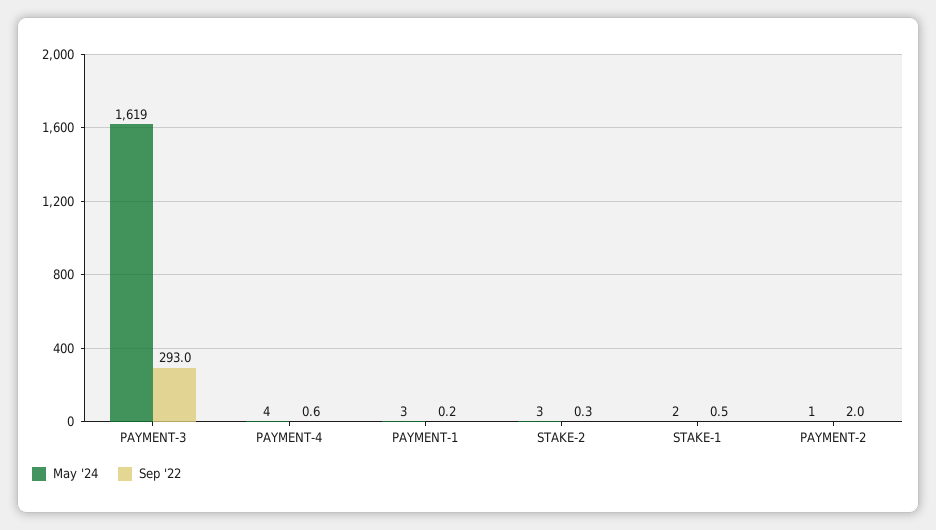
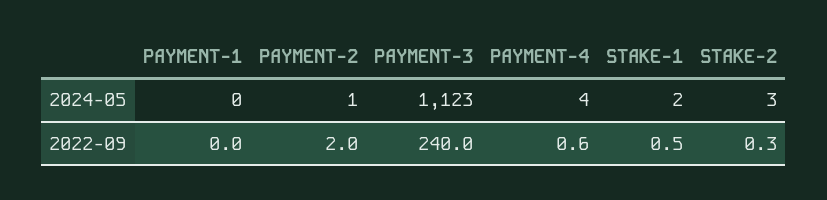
  {
    "May '24": {
-     "PAYMENT-3": 1619,
+     "PAYMENT-3": 1123,
      "PAYMENT-4": 4,
-     "PAYMENT-1": 3,
+     "PAYMENT-1": 0,
      "STAKE-2": 3,
      "STAKE-1": 2,
      "PAYMENT-2": 1
    },
    "Sep '22": {
-     "PAYMENT-3": 293,
+     "PAYMENT-3": 240,
      "PAYMENT-4": 0.6,
-     "PAYMENT-1": 0.2,
+     "PAYMENT-1": 0,
      "STAKE-2": 0.3,
      "STAKE-1": 0.5,
      "PAYMENT-2": 2
    }
  }

